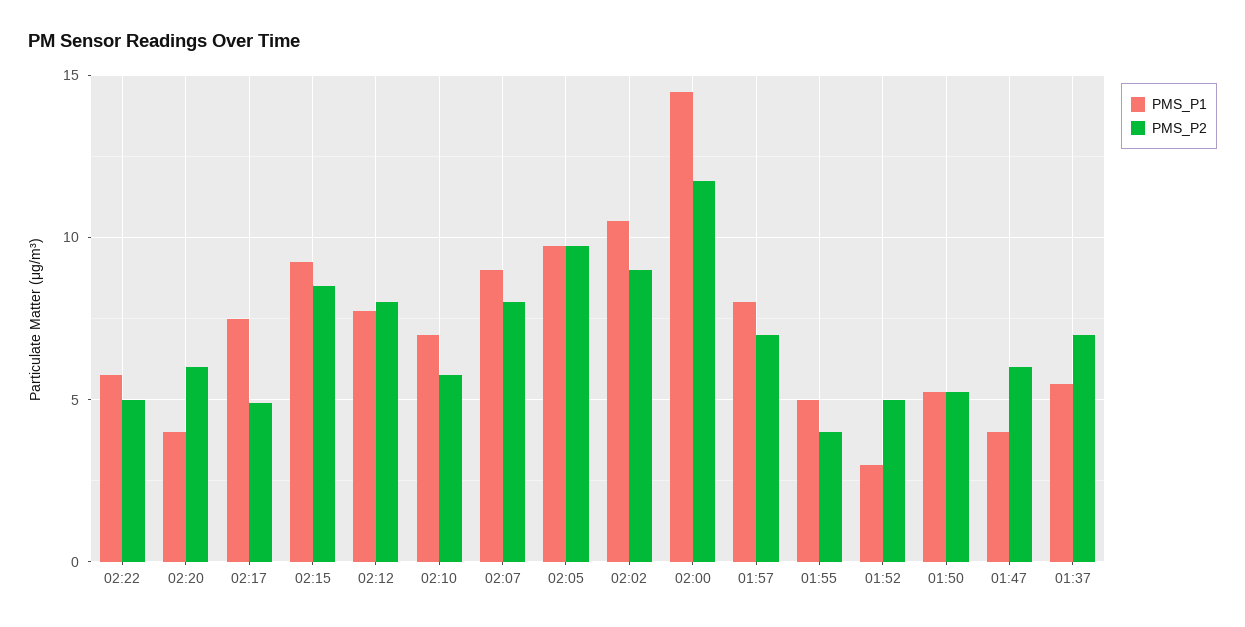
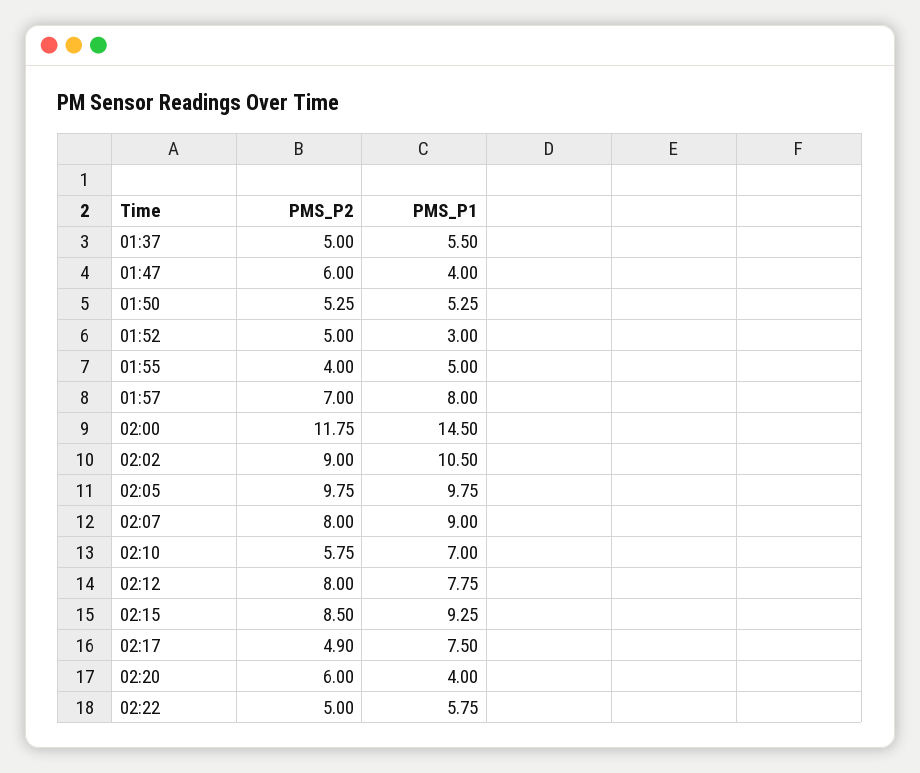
  {
    "PMS_P1": {
      "02:22": 5.75,
      "02:20": 4,
      "02:17": 7.5,
      "02:15": 9.25,
      "02:12": 7.75,
      "02:10": 7,
      "02:07": 9,
      "02:05": 9.75,
      "02:02": 10.5,
      "02:00": 14.5,
      "01:57": 8,
      "01:55": 5,
      "01:52": 3,
      "01:50": 5.25,
      "01:47": 4,
      "01:37": 5.5
    },
    "PMS_P2": {
      "02:22": 5,
      "02:20": 6,
      "02:17": 4.9,
      "02:15": 8.5,
      "02:12": 8,
      "02:10": 5.75,
      "02:07": 8,
      "02:05": 9.75,
      "02:02": 9,
      "02:00": 11.75,
      "01:57": 7,
      "01:55": 4,
      "01:52": 5,
      "01:50": 5.25,
      "01:47": 6,
-     "01:37": 7
+     "01:37": 5
    }
  }

